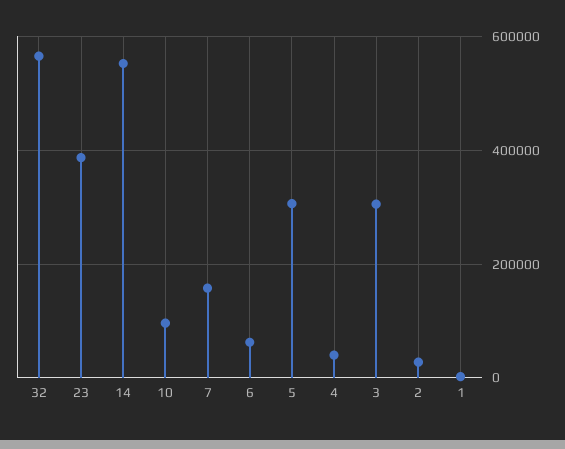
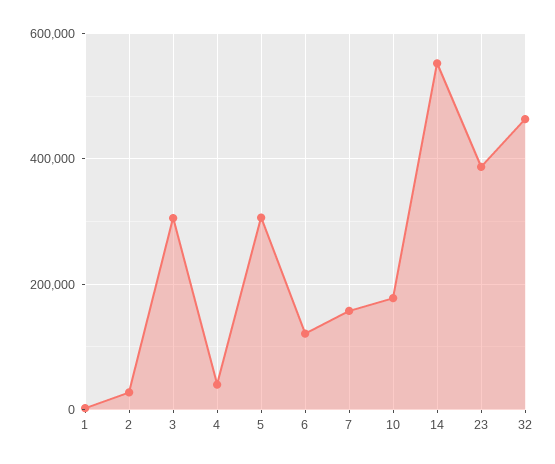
  {
-   "32": 560000,
+   "32": 460000,
    "23": 380000,
    "14": 560000,
-   "10": 100000,
+   "10": 180000,
    "7": 160000,
-   "6": 60000,
+   "6": 120000,
    "5": 300000,
    "4": 40000,
    "3": 300000,
    "2": 20000,
    "1": 0
  }

